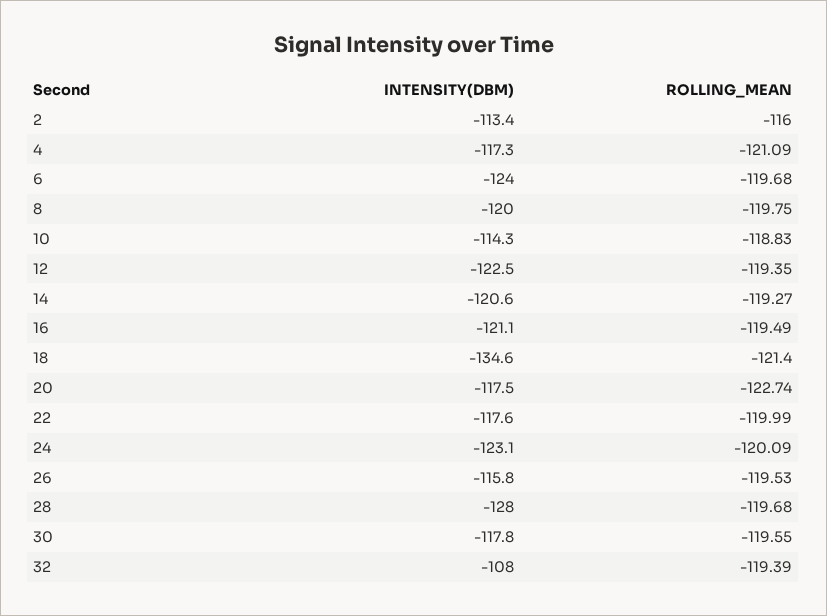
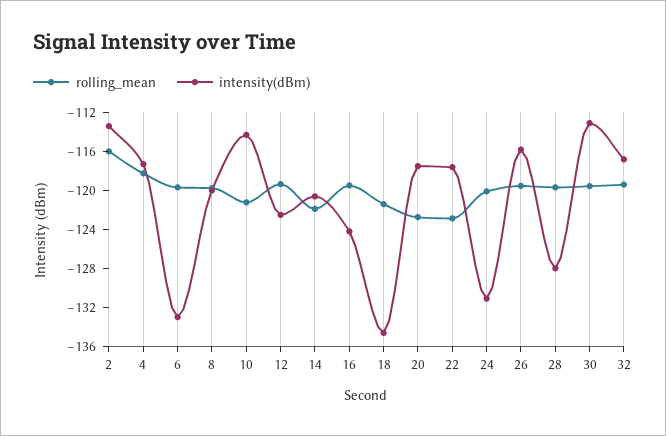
  {
    "INTENSITY(DBM)": {
      "2": -113.4,
      "4": -117.3,
-     "6": -124,
+     "6": -133,
      "8": -120,
      "10": -114.3,
      "12": -122.5,
      "14": -120.6,
-     "16": -121.1,
+     "16": -124,
      "18": -134.6,
      "20": -117.5,
      "22": -117.6,
-     "24": -123.1,
+     "24": -131,
      "26": -115.8,
      "28": -128,
-     "30": -117.8,
+     "30": -113,
-     "32": -108
+     "32": -117
    },
    "ROLLING_MEAN": {
      "2": -116,
-     "4": -121.09,
+     "4": -118,
      "6": -119.68,
      "8": -119.75,
-     "10": -118.83,
+     "10": -121,
      "12": -119.35,
-     "14": -119.27,
+     "14": -122,
      "16": -119.49,
      "18": -121.4,
      "20": -122.74,
-     "22": -119.99,
+     "22": -123,
      "24": -120.09,
      "26": -119.53,
      "28": -119.68,
      "30": -119.55,
      "32": -119.39
    }
  }

